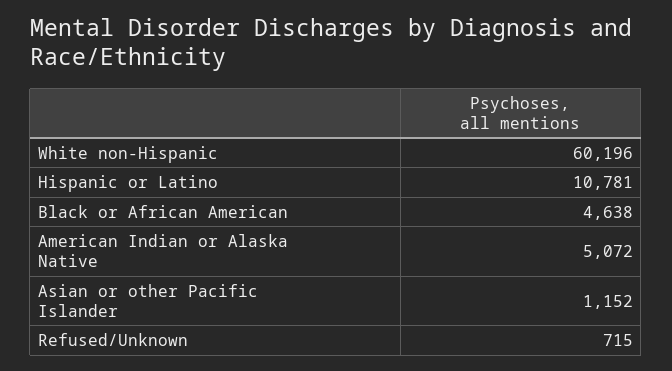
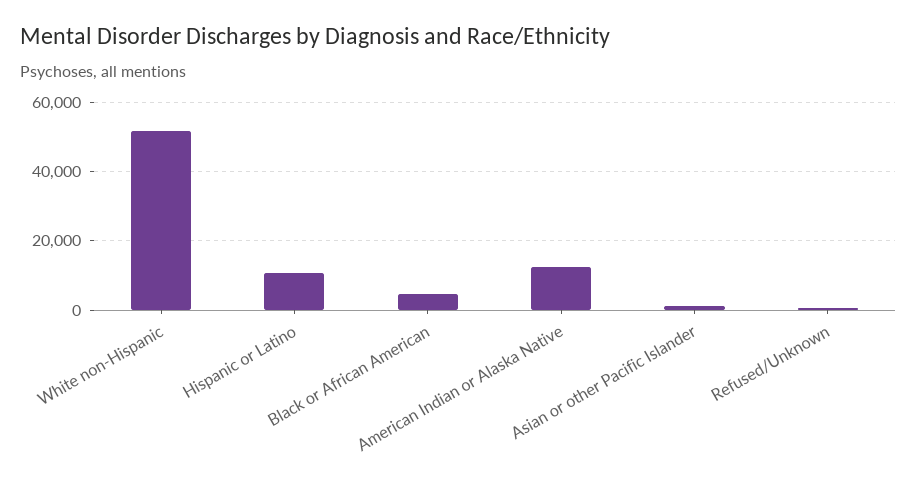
  {
-   "White non-Hispanic": 60196,
+   "White non-Hispanic": 52000,
    "Hispanic or Latino": 10781,
    "Black or African American": 4638,
-   "American Indian or Alaska Native": 5072,
+   "American Indian or Alaska Native": 12000,
    "Asian or other Pacific Islander": 1152,
    "Refused/Unknown": 715
  }

